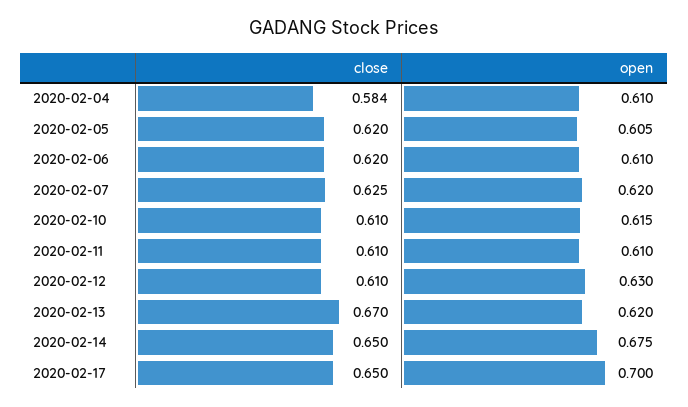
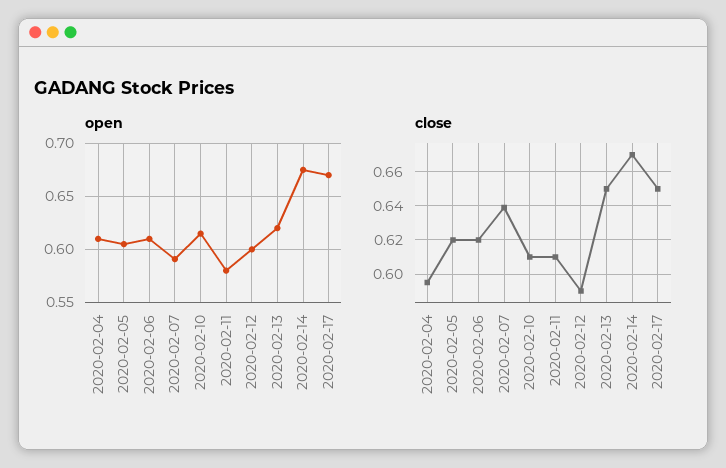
  {
    "close": {
-     "2020-02-04": 0.584,
+     "2020-02-04": 0.595,
      "2020-02-05": 0.62,
      "2020-02-06": 0.62,
-     "2020-02-07": 0.625,
+     "2020-02-07": 0.64,
      "2020-02-10": 0.61,
      "2020-02-11": 0.61,
-     "2020-02-12": 0.61,
+     "2020-02-12": 0.59,
-     "2020-02-13": 0.67,
+     "2020-02-13": 0.65,
-     "2020-02-14": 0.65,
+     "2020-02-14": 0.67,
      "2020-02-17": 0.65
    },
    "open": {
      "2020-02-04": 0.61,
      "2020-02-05": 0.605,
      "2020-02-06": 0.61,
-     "2020-02-07": 0.62,
+     "2020-02-07": 0.59,
      "2020-02-10": 0.615,
-     "2020-02-11": 0.61,
+     "2020-02-11": 0.58,
-     "2020-02-12": 0.63,
+     "2020-02-12": 0.6,
      "2020-02-13": 0.62,
      "2020-02-14": 0.675,
-     "2020-02-17": 0.7
+     "2020-02-17": 0.67
    }
  }

